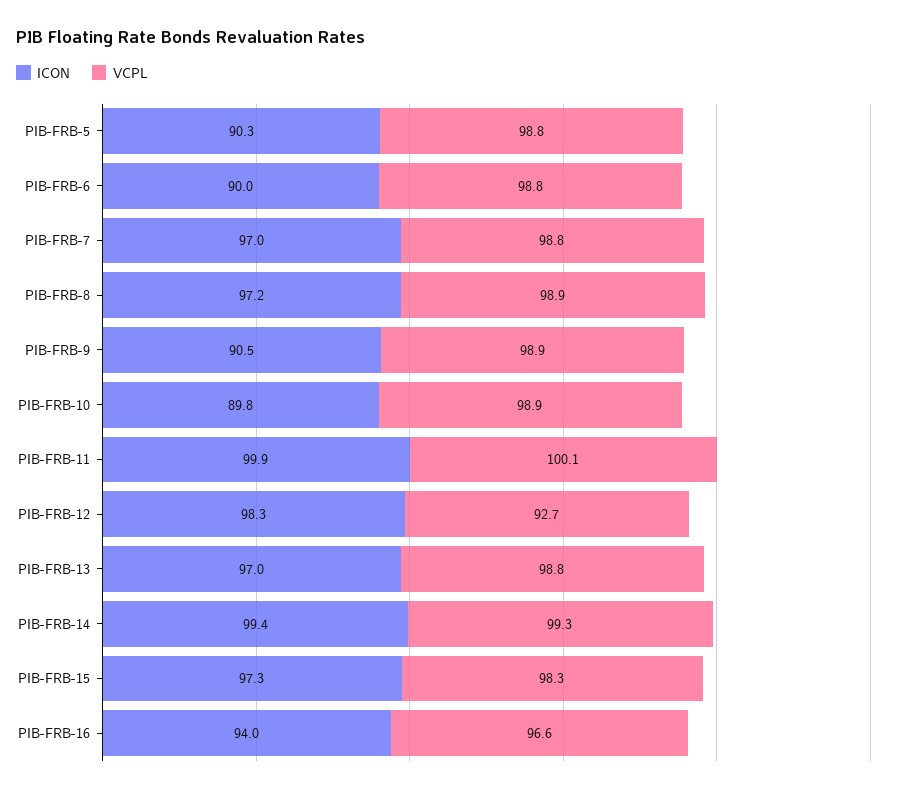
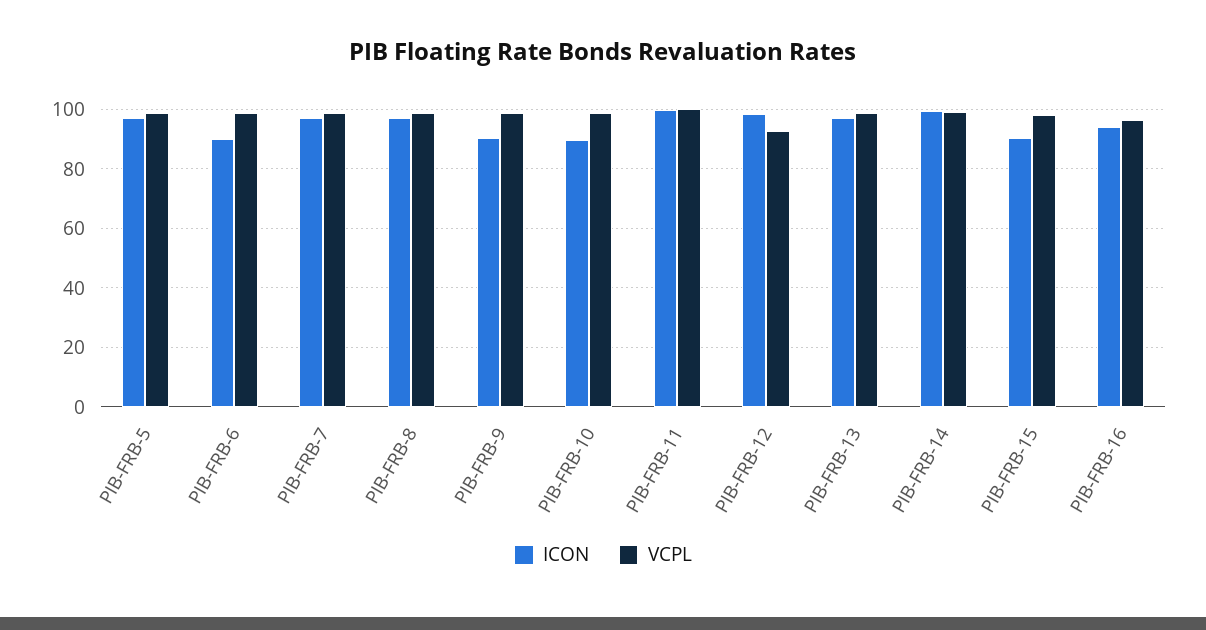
  {
    "ICON": {
-     "PIB-FRB-5": 90.3,
+     "PIB-FRB-5": 97.5,
      "PIB-FRB-6": 90,
      "PIB-FRB-7": 97,
      "PIB-FRB-8": 97.2,
      "PIB-FRB-9": 90.5,
      "PIB-FRB-10": 89.8,
      "PIB-FRB-11": 99.9,
      "PIB-FRB-12": 98.3,
      "PIB-FRB-13": 97,
      "PIB-FRB-14": 99.4,
-     "PIB-FRB-15": 97.3,
+     "PIB-FRB-15": 90,
      "PIB-FRB-16": 94
    },
    "VCPL": {
      "PIB-FRB-5": 98.8,
      "PIB-FRB-6": 98.8,
      "PIB-FRB-7": 98.8,
      "PIB-FRB-8": 98.9,
      "PIB-FRB-9": 98.9,
      "PIB-FRB-10": 98.9,
      "PIB-FRB-11": 100.1,
      "PIB-FRB-12": 92.7,
      "PIB-FRB-13": 98.8,
      "PIB-FRB-14": 99.3,
      "PIB-FRB-15": 98.3,
      "PIB-FRB-16": 96.6
    }
  }

